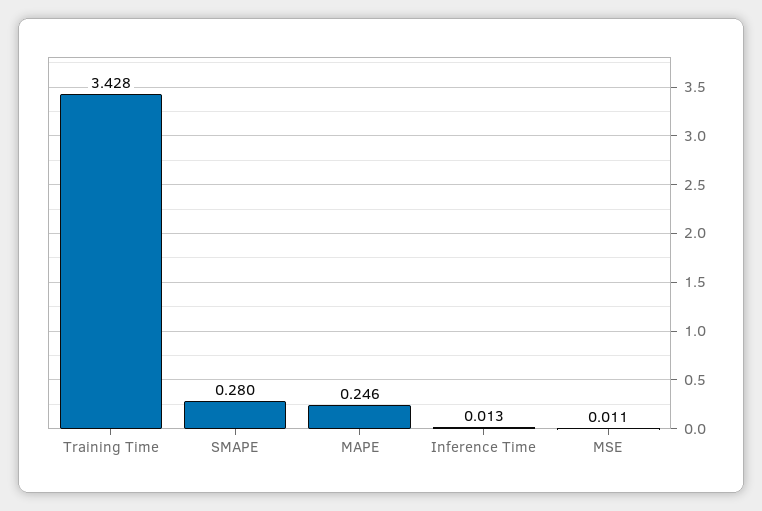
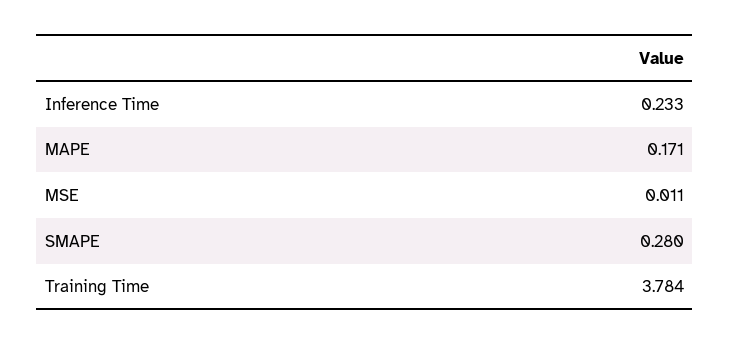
  {
-   "Training Time": 3.428,
+   "Training Time": 3.784,
    "SMAPE": 0.28,
-   "MAPE": 0.246,
+   "MAPE": 0.171,
-   "Inference Time": 0.013,
+   "Inference Time": 0.233,
    "MSE": 0.011
  }

